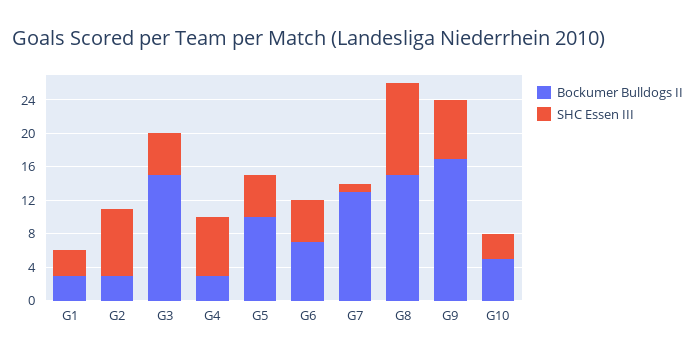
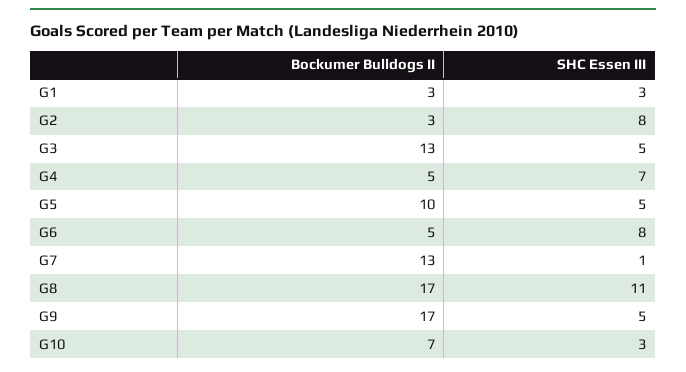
  {
    "Bockumer Bulldogs II": {
      "G1": 3,
      "G2": 3,
-     "G3": 15,
+     "G3": 13,
-     "G4": 3,
+     "G4": 5,
      "G5": 10,
-     "G6": 7,
+     "G6": 5,
      "G7": 13,
-     "G8": 15,
+     "G8": 17,
      "G9": 17,
-     "G10": 5
+     "G10": 7
    },
    "SHC Essen III": {
      "G1": 3,
      "G2": 8,
      "G3": 5,
      "G4": 7,
      "G5": 5,
-     "G6": 5,
+     "G6": 8,
      "G7": 1,
      "G8": 11,
-     "G9": 7,
+     "G9": 5,
      "G10": 3
    }
  }

